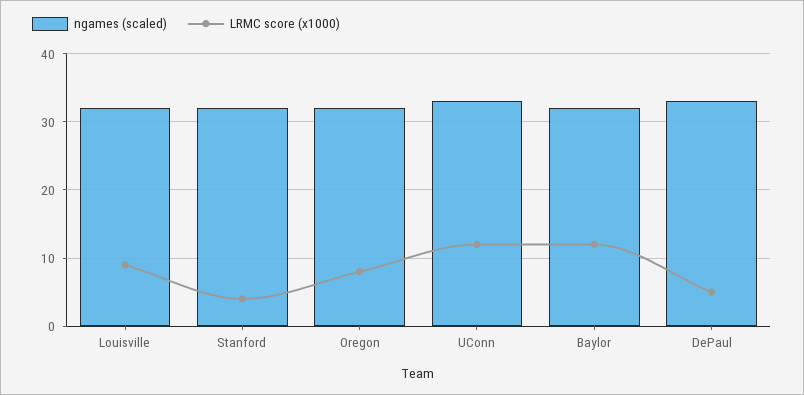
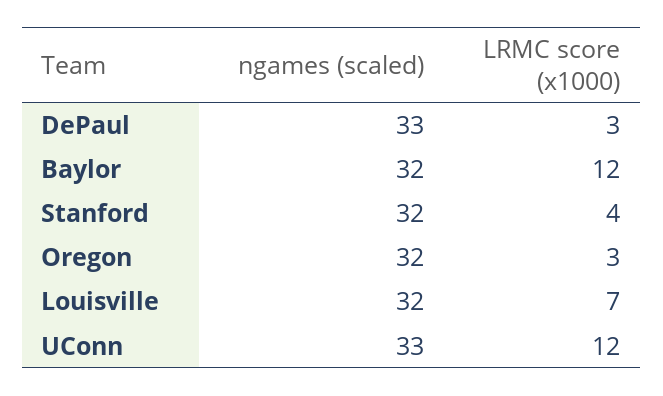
  {
    "ngames (scaled)": {
      "Louisville": 32,
      "Stanford": 32,
      "Oregon": 32,
      "UConn": 33,
      "Baylor": 32,
      "DePaul": 33
    },
    "LRMC score (x1000)": {
-     "Louisville": 9,
+     "Louisville": 7,
      "Stanford": 4,
-     "Oregon": 8,
+     "Oregon": 3,
      "UConn": 12,
      "Baylor": 12,
-     "DePaul": 5
+     "DePaul": 3
    }
  }

